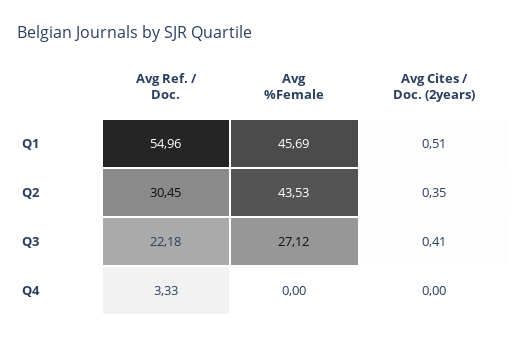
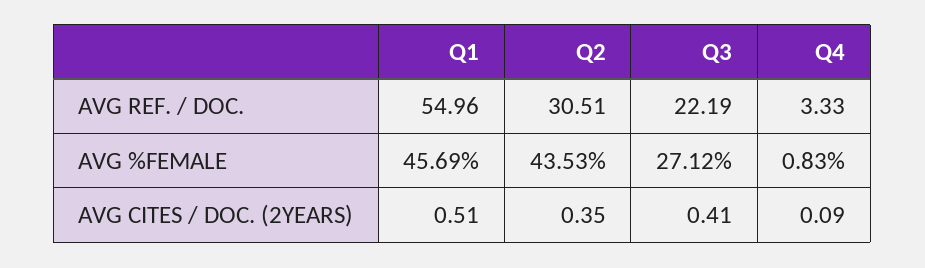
  {
    "Avg Ref. / Doc.": {
      "Q1": 54.96,
-     "Q2": 30.45,
+     "Q2": 30.51,
-     "Q3": 22.18,
+     "Q3": 22.19,
      "Q4": 3.33
    },
    "Avg %Female": {
      "Q1": 45.69,
      "Q2": 43.53,
      "Q3": 27.12,
-     "Q4": 0
+     "Q4": 0.83
    },
    "Avg Cites / Doc. (2years)": {
      "Q1": 0.51,
      "Q2": 0.35,
      "Q3": 0.41,
-     "Q4": 0
+     "Q4": 0.09
    }
  }

